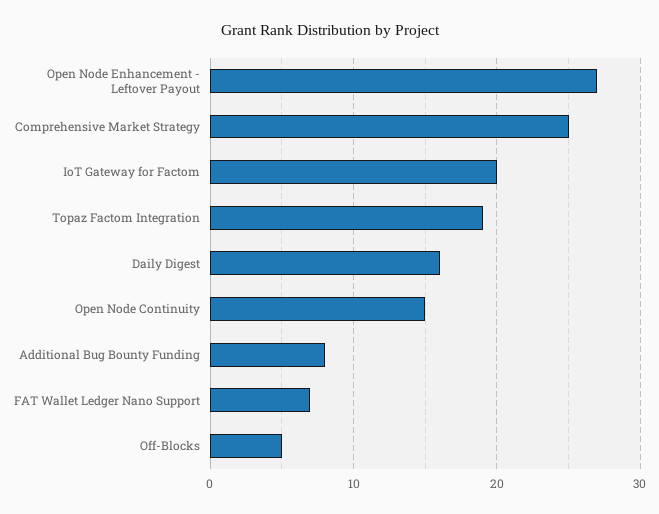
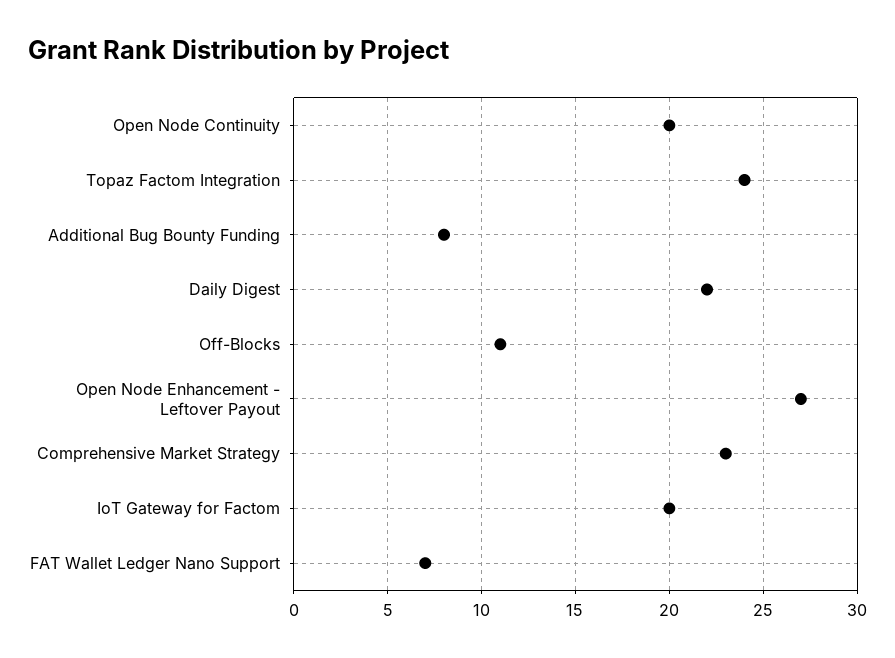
  {
    "Open Node Enhancement - Leftover Payout": 27,
-   "Comprehensive Market Strategy": 25,
+   "Comprehensive Market Strategy": 23,
    "IoT Gateway for Factom": 20,
-   "Topaz Factom Integration": 19,
+   "Topaz Factom Integration": 24,
-   "Daily Digest": 16,
+   "Daily Digest": 22,
-   "Open Node Continuity": 15,
+   "Open Node Continuity": 20,
    "Additional Bug Bounty Funding": 8,
    "FAT Wallet Ledger Nano Support": 7,
-   "Off-Blocks": 5
+   "Off-Blocks": 11
  }

